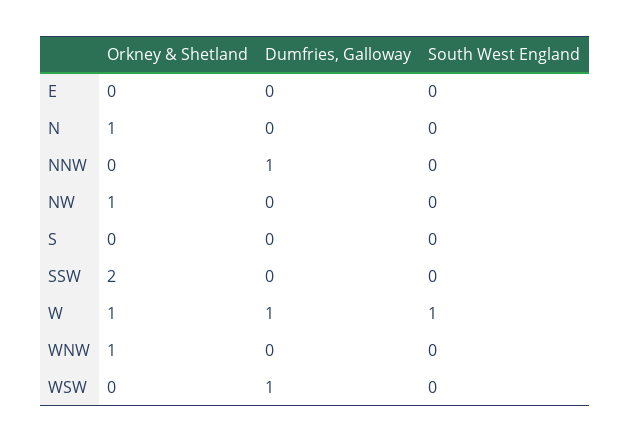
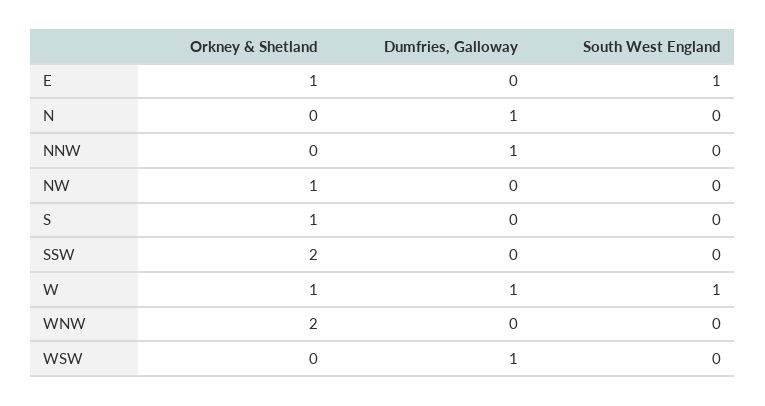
  {
    "Orkney & Shetland": {
-     "E": 0,
+     "E": 1,
-     "N": 1,
+     "N": 0,
      "NNW": 0,
      "NW": 1,
-     "S": 0,
+     "S": 1,
      "SSW": 2,
      "W": 1,
-     "WNW": 1,
+     "WNW": 2,
      "WSW": 0
    },
    "Dumfries, Galloway": {
      "E": 0,
-     "N": 0,
+     "N": 1,
      "NNW": 1,
      "NW": 0,
      "S": 0,
      "SSW": 0,
      "W": 1,
      "WNW": 0,
      "WSW": 1
    },
    "South West England": {
-     "E": 0,
+     "E": 1,
      "N": 0,
      "NNW": 0,
      "NW": 0,
      "S": 0,
      "SSW": 0,
      "W": 1,
      "WNW": 0,
      "WSW": 0
    }
  }

